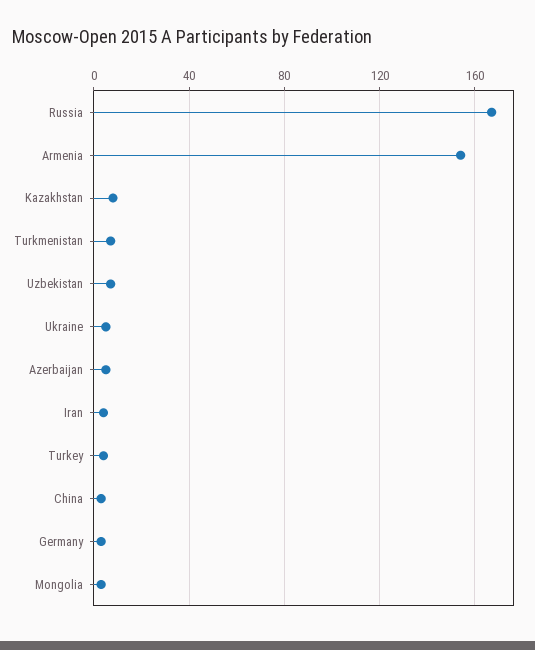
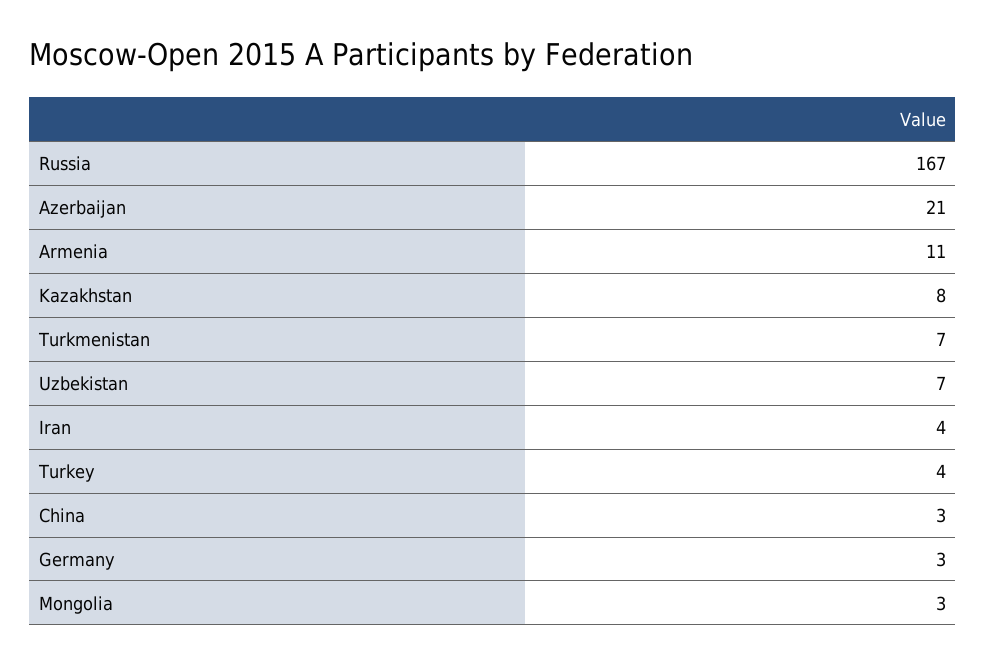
  {
    "Russia": 167,
-   "Armenia": 155,
+   "Armenia": 11,
    "Kazakhstan": 8,
    "Turkmenistan": 7,
    "Uzbekistan": 7,
-   "Ukraine": 5,
-   "Azerbaijan": 5,
+   "Azerbaijan": 21,
    "Iran": 4,
    "Turkey": 4,
    "China": 3,
    "Germany": 3,
    "Mongolia": 3
  }

